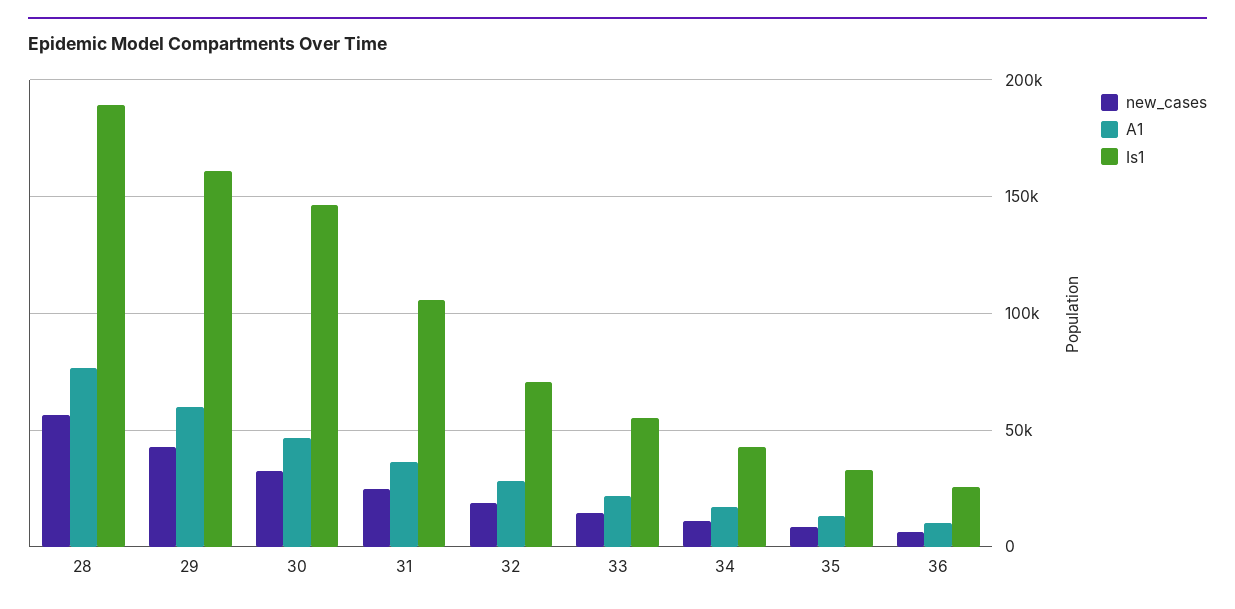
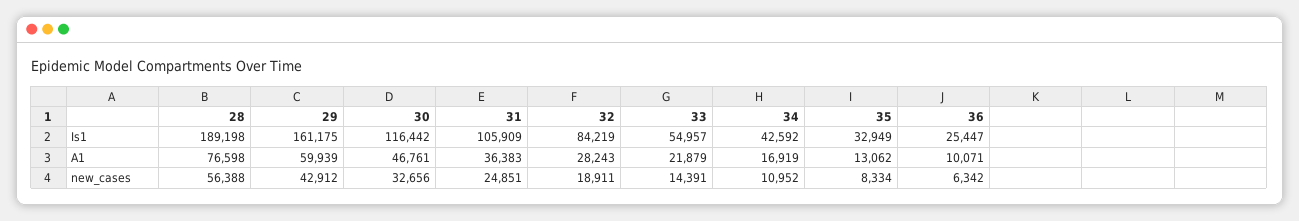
  {
    "new_cases": {
      "28": 56388,
      "29": 42912,
      "30": 32656,
      "31": 24851,
      "32": 18911,
      "33": 14391,
      "34": 10952,
      "35": 8334,
      "36": 6342
    },
    "A1": {
      "28": 76598,
      "29": 59939,
      "30": 46761,
      "31": 36383,
      "32": 28243,
      "33": 21879,
      "34": 16919,
      "35": 13062,
      "36": 10071
    },
    "Is1": {
      "28": 189198,
      "29": 161175,
-     "30": 145000,
+     "30": 116442,
      "31": 105909,
-     "32": 70000,
+     "32": 84219,
      "33": 54957,
      "34": 42592,
      "35": 32949,
      "36": 25447
    }
  }

